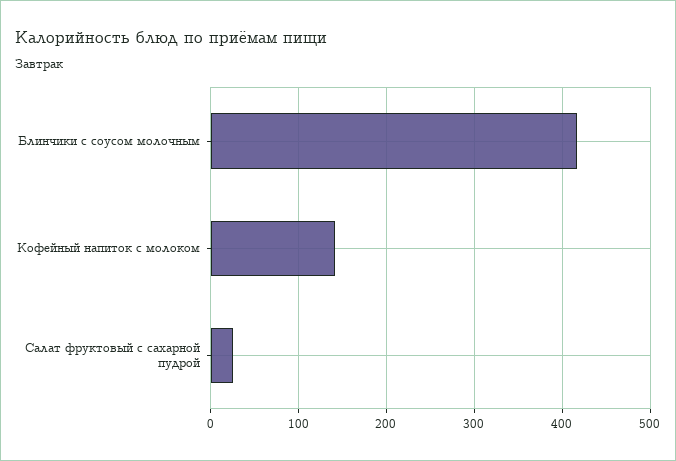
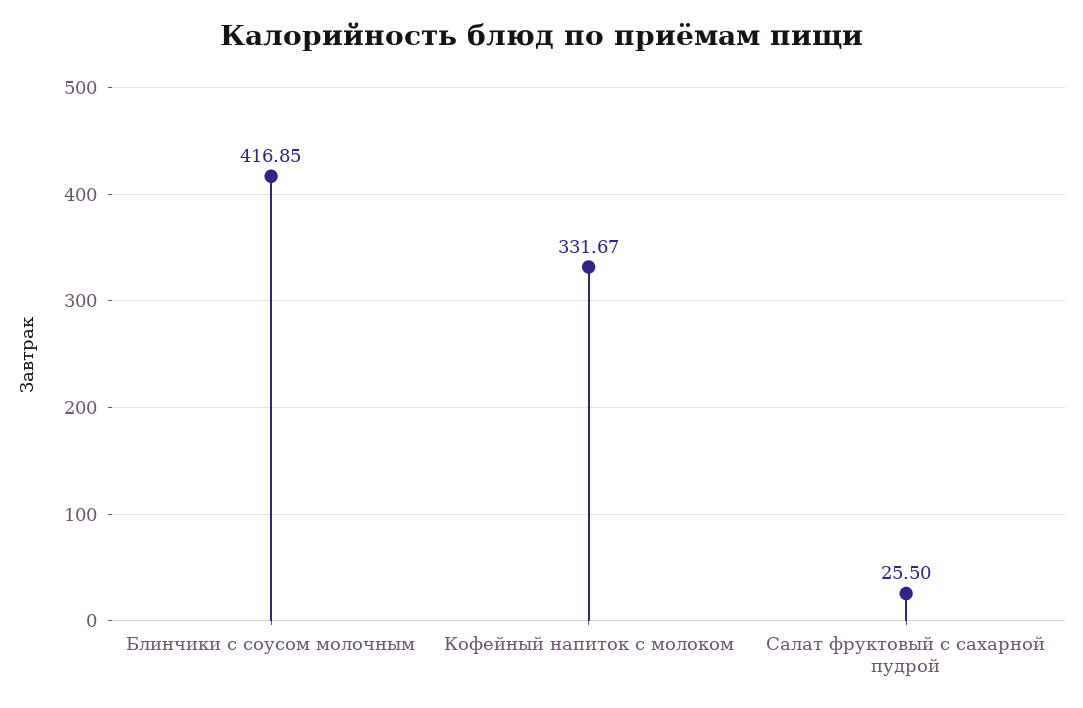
  {
    "Блинчики с соусом молочным": 416.85,
-   "Кофейный напиток с молоком": 140,
+   "Кофейный напиток с молоком": 331.67,
    "Салат фруктовый с сахарной пудрой": 25.5
  }

